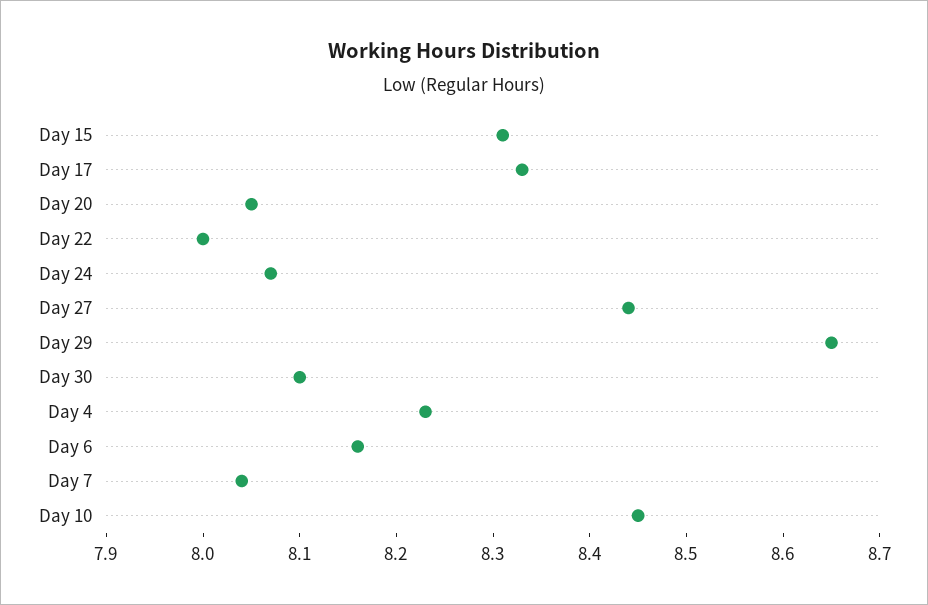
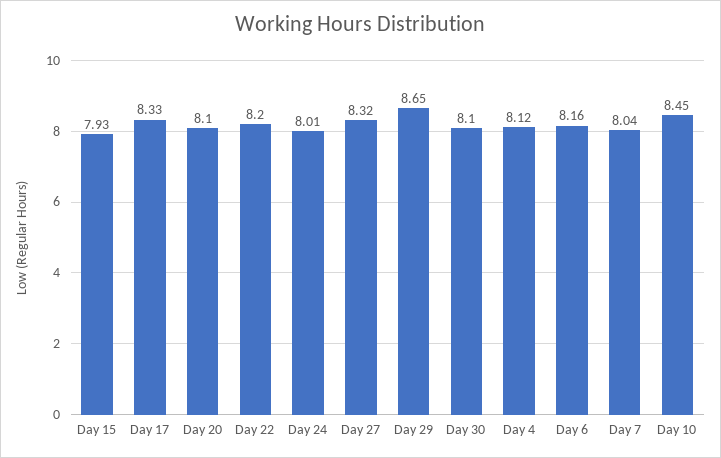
  {
-   "Day 15": 8.31,
+   "Day 15": 7.93,
    "Day 17": 8.33,
-   "Day 20": 8.05,
+   "Day 20": 8.1,
-   "Day 22": 8,
+   "Day 22": 8.2,
-   "Day 24": 8.07,
+   "Day 24": 8.01,
-   "Day 27": 8.44,
+   "Day 27": 8.32,
    "Day 29": 8.65,
    "Day 30": 8.1,
-   "Day 4": 8.23,
+   "Day 4": 8.12,
    "Day 6": 8.16,
    "Day 7": 8.04,
    "Day 10": 8.45
  }

